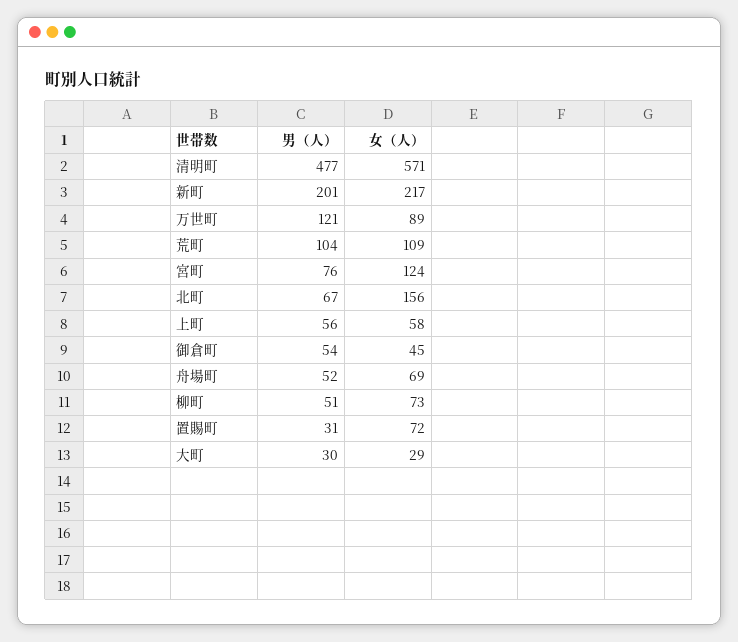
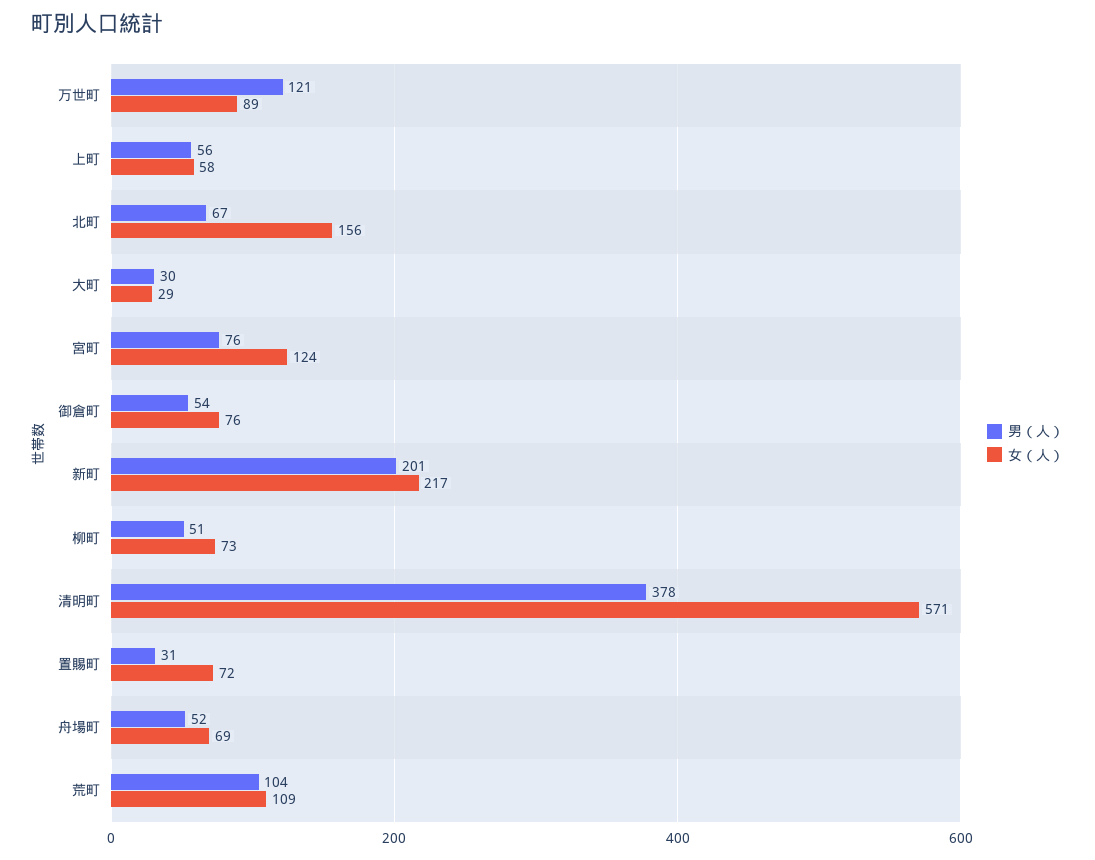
  {
    "男（人）": {
-     "清明町": 477,
+     "清明町": 378,
      "新町": 201,
      "万世町": 121,
      "荒町": 104,
      "宮町": 76,
      "北町": 67,
      "上町": 56,
      "御倉町": 54,
      "舟場町": 52,
      "柳町": 51,
      "置賜町": 31,
      "大町": 30
    },
    "女（人）": {
      "清明町": 571,
      "新町": 217,
      "万世町": 89,
      "荒町": 109,
      "宮町": 124,
      "北町": 156,
      "上町": 58,
-     "御倉町": 45,
+     "御倉町": 76,
      "舟場町": 69,
      "柳町": 73,
      "置賜町": 72,
      "大町": 29
    }
  }

